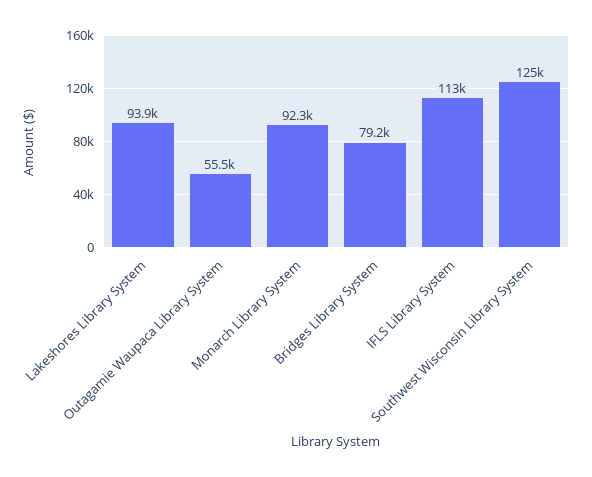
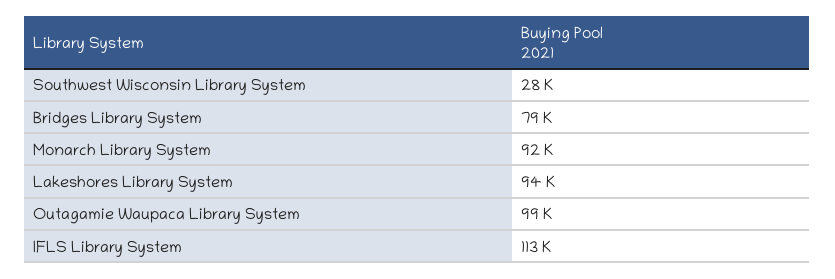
  {
    "Lakeshores Library System": 93900,
-   "Outagamie Waupaca Library System": 55500,
+   "Outagamie Waupaca Library System": 99000,
    "Monarch Library System": 92300,
    "Bridges Library System": 79200,
    "IFLS Library System": 113000,
-   "Southwest Wisconsin Library System": 125000
+   "Southwest Wisconsin Library System": 28000
  }

